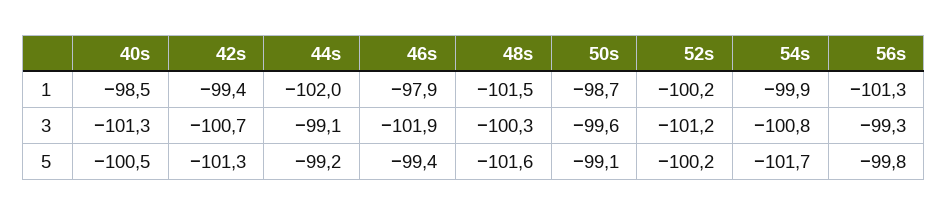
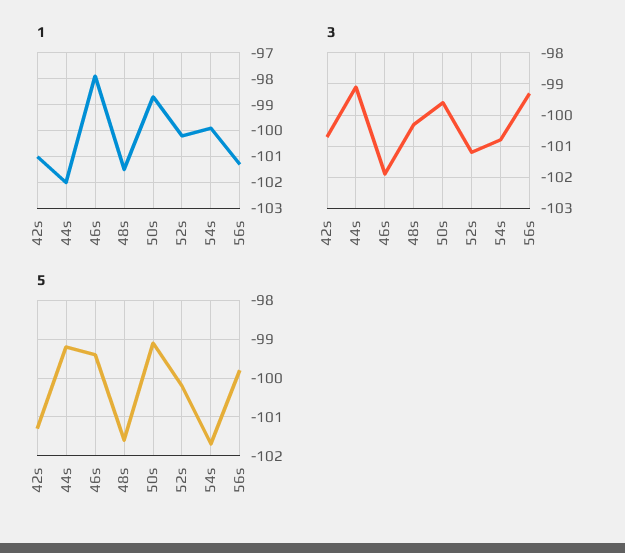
  {
    "1": {
-     "40s": -98.5,
-     "42s": -99.4,
+     "42s": -101,
      "44s": -102,
      "46s": -97.9,
      "48s": -101.5,
      "50s": -98.7,
      "52s": -100.2,
      "54s": -99.9,
      "56s": -101.3
    },
    "3": {
-     "40s": -101.3,
      "42s": -100.7,
      "44s": -99.1,
      "46s": -101.9,
      "48s": -100.3,
      "50s": -99.6,
      "52s": -101.2,
      "54s": -100.8,
      "56s": -99.3
    },
    "5": {
-     "40s": -100.5,
      "42s": -101.3,
      "44s": -99.2,
      "46s": -99.4,
      "48s": -101.6,
      "50s": -99.1,
      "52s": -100.2,
      "54s": -101.7,
      "56s": -99.8
    }
  }

